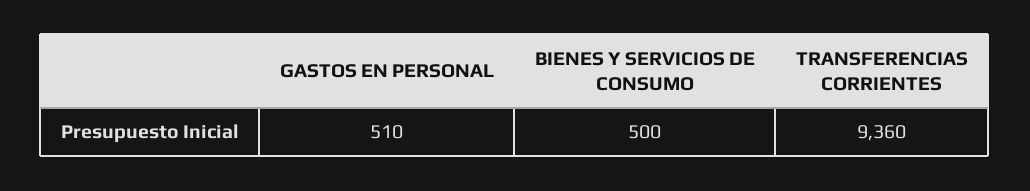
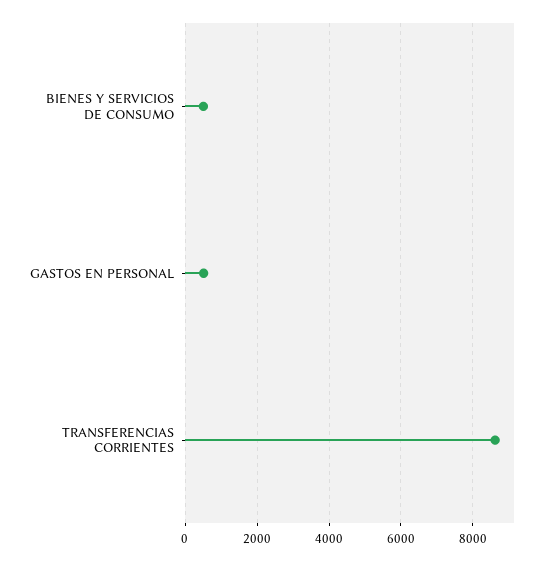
  {
    "GASTOS EN PERSONAL": 510,
    "BIENES Y SERVICIOS DE CONSUMO": 500,
-   "TRANSFERENCIAS CORRIENTES": 9360
+   "TRANSFERENCIAS CORRIENTES": 8600
  }

